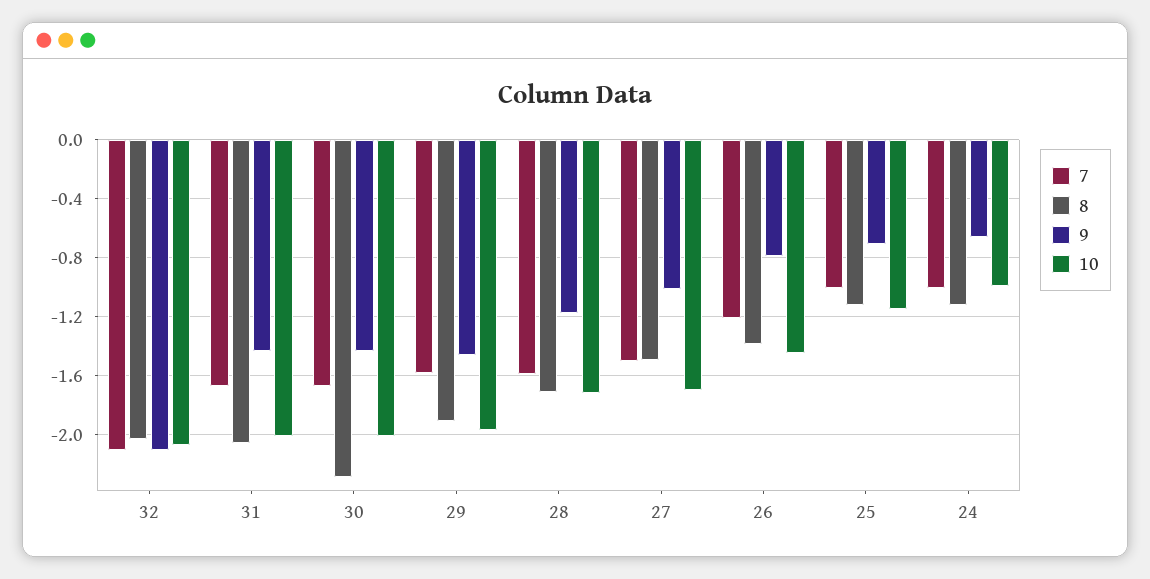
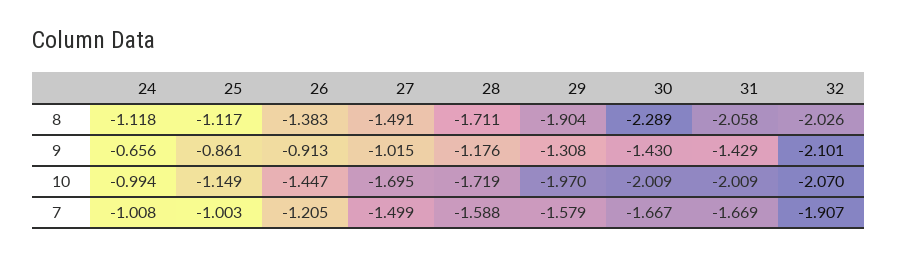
  {
    "7": {
-     "32": -2.1,
+     "32": -1.907,
      "31": -1.669,
      "30": -1.667,
      "29": -1.579,
      "28": -1.588,
      "27": -1.499,
      "26": -1.205,
      "25": -1.003,
      "24": -1.008
    },
    "8": {
      "32": -2.026,
      "31": -2.058,
      "30": -2.289,
      "29": -1.904,
      "28": -1.711,
      "27": -1.491,
      "26": -1.383,
      "25": -1.117,
      "24": -1.118
    },
    "9": {
      "32": -2.101,
      "31": -1.429,
      "30": -1.43,
-     "29": -1.45,
+     "29": -1.308,
      "28": -1.176,
      "27": -1.015,
-     "26": -0.8,
+     "26": -0.913,
-     "25": -0.7,
+     "25": -0.861,
      "24": -0.656
    },
    "10": {
      "32": -2.07,
      "31": -2.009,
      "30": -2.009,
      "29": -1.97,
      "28": -1.719,
      "27": -1.695,
      "26": -1.447,
      "25": -1.149,
      "24": -0.994
    }
  }

